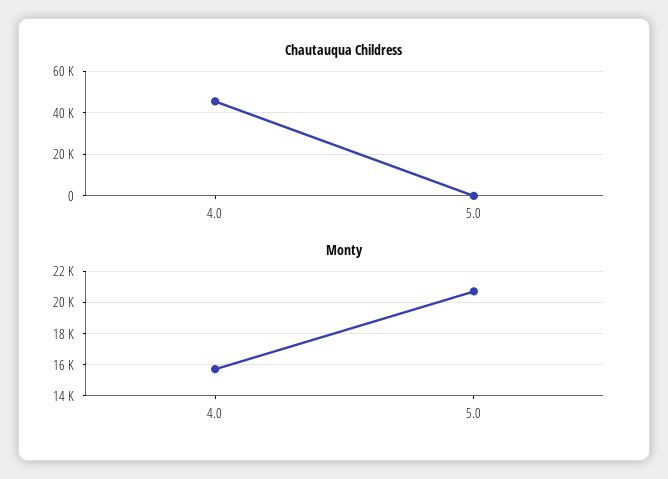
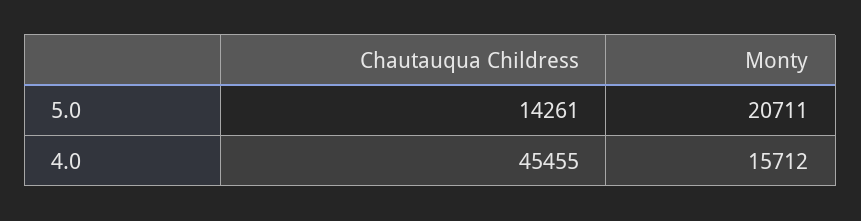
  {
    "Chautauqua Childress": {
      "4.0": 45455,
-     "5.0": 0
+     "5.0": 14261
    },
    "Monty": {
      "4.0": 15712,
      "5.0": 20711
    }
  }

